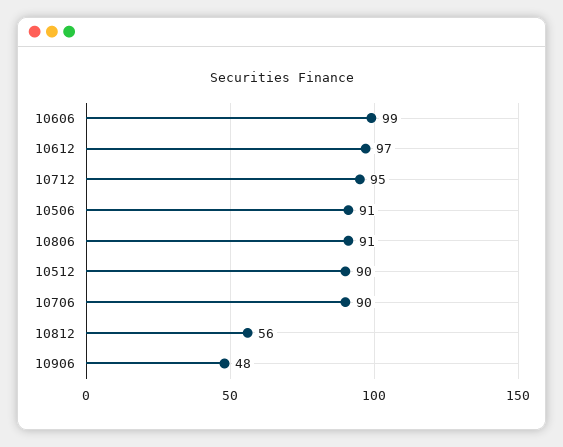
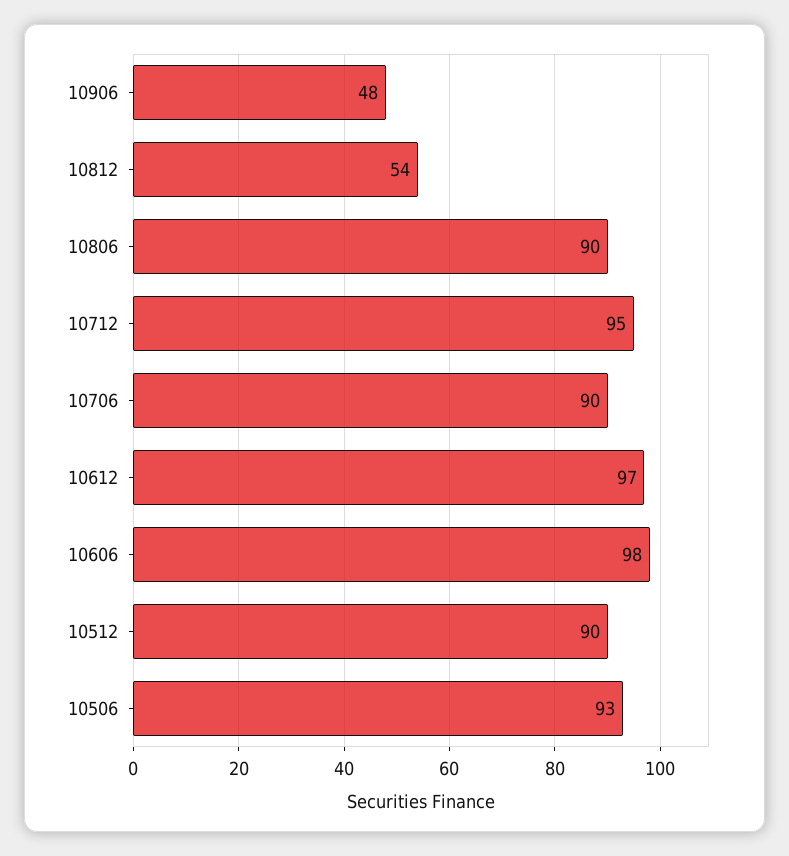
  {
-   "10606": 99,
+   "10606": 98,
    "10612": 97,
    "10712": 95,
-   "10506": 91,
+   "10506": 93,
-   "10806": 91,
+   "10806": 90,
    "10512": 90,
    "10706": 90,
-   "10812": 56,
+   "10812": 54,
    "10906": 48
  }

